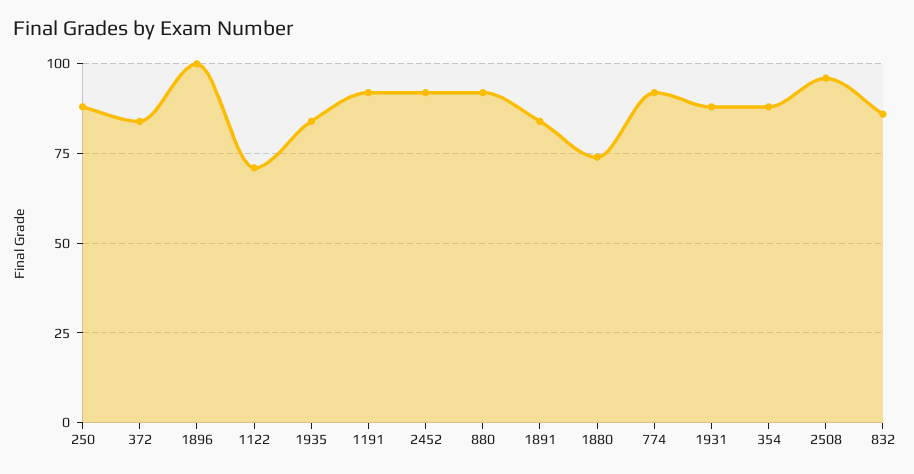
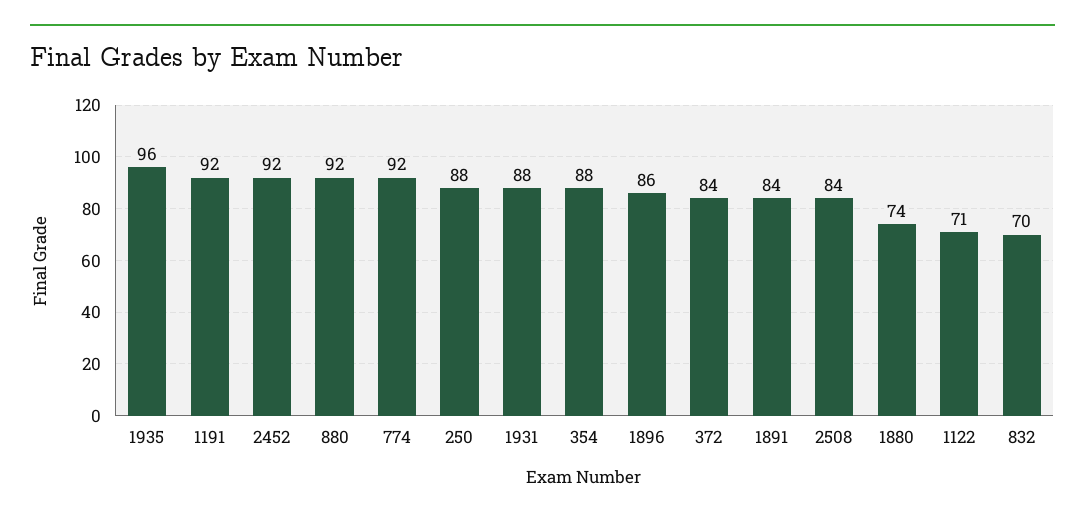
  {
    "250": 88,
    "372": 84,
-   "1896": 100,
+   "1896": 86,
    "1122": 71,
-   "1935": 85,
+   "1935": 96,
    "1191": 92,
    "2452": 92,
    "880": 92,
    "1891": 84,
    "1880": 74,
    "774": 92,
    "1931": 88,
    "354": 88,
-   "2508": 95,
+   "2508": 84,
-   "832": 85
+   "832": 70
  }

